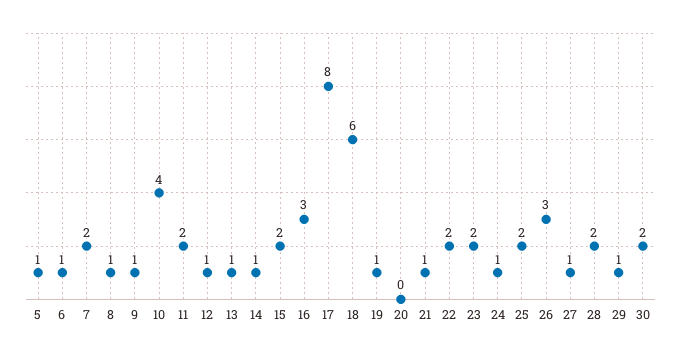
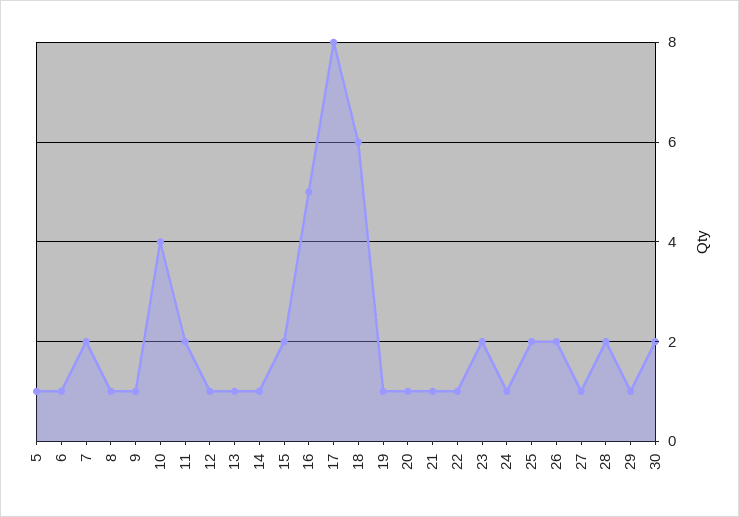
  {
    "5": 1,
    "6": 1,
    "7": 2,
    "8": 1,
    "9": 1,
    "10": 4,
    "11": 2,
    "12": 1,
    "13": 1,
    "14": 1,
    "15": 2,
-   "16": 3,
+   "16": 5,
    "17": 8,
    "18": 6,
    "19": 1,
-   "20": 0,
+   "20": 1,
    "21": 1,
-   "22": 2,
+   "22": 1,
    "23": 2,
    "24": 1,
    "25": 2,
-   "26": 3,
+   "26": 2,
    "27": 1,
    "28": 2,
    "29": 1,
    "30": 2
  }

